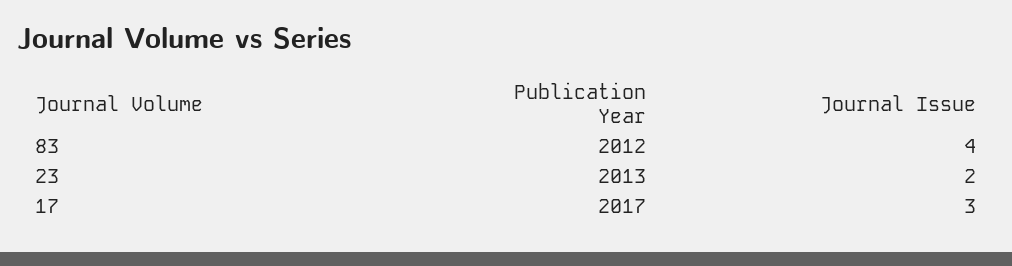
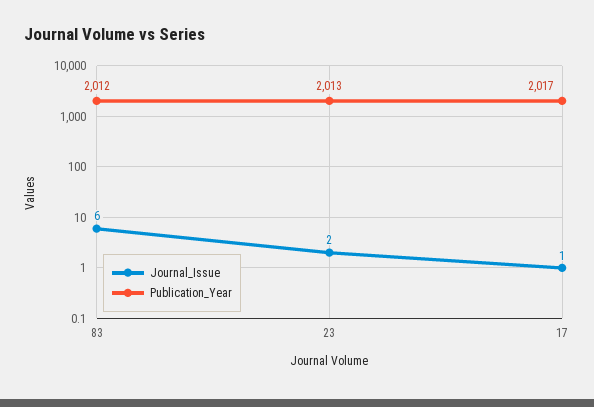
  {
    "Publication Year": {
      "83": 2012,
      "23": 2013,
      "17": 2017
    },
    "Journal Issue": {
-     "83": 4,
+     "83": 6,
      "23": 2,
-     "17": 3
+     "17": 1
    }
  }

